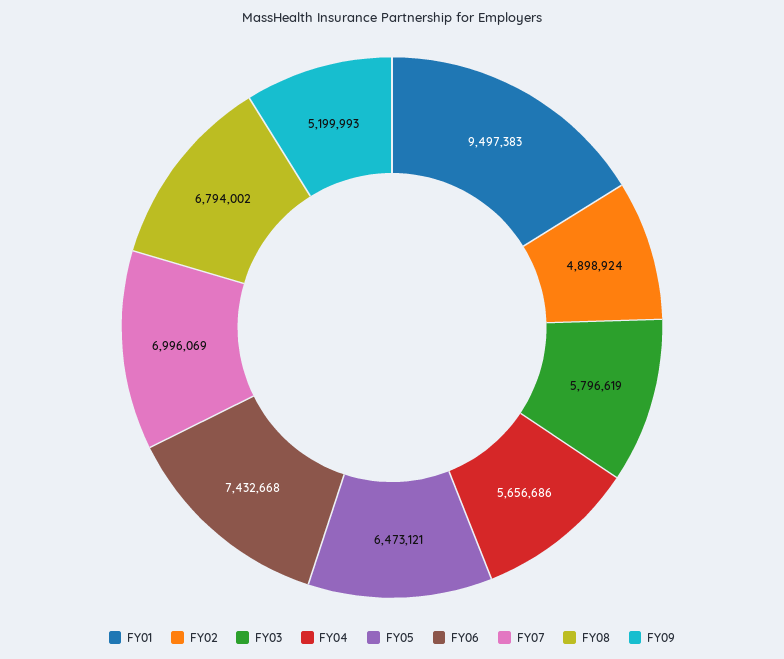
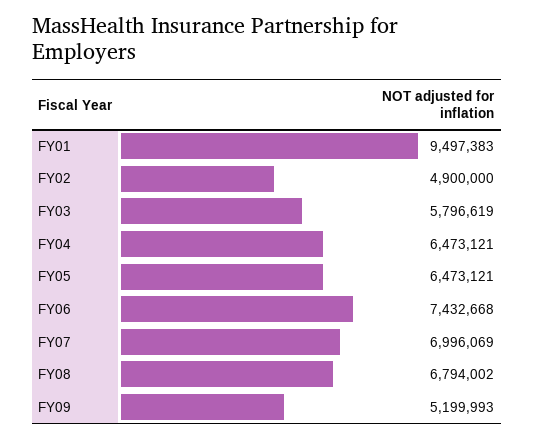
  {
    "FY01": 9497383,
-   "FY02": 4898924,
+   "FY02": 4900000,
    "FY03": 5796619,
-   "FY04": 5656686,
+   "FY04": 6473121,
    "FY05": 6473121,
    "FY06": 7432668,
    "FY07": 6996069,
    "FY08": 6794002,
    "FY09": 5199993
  }

